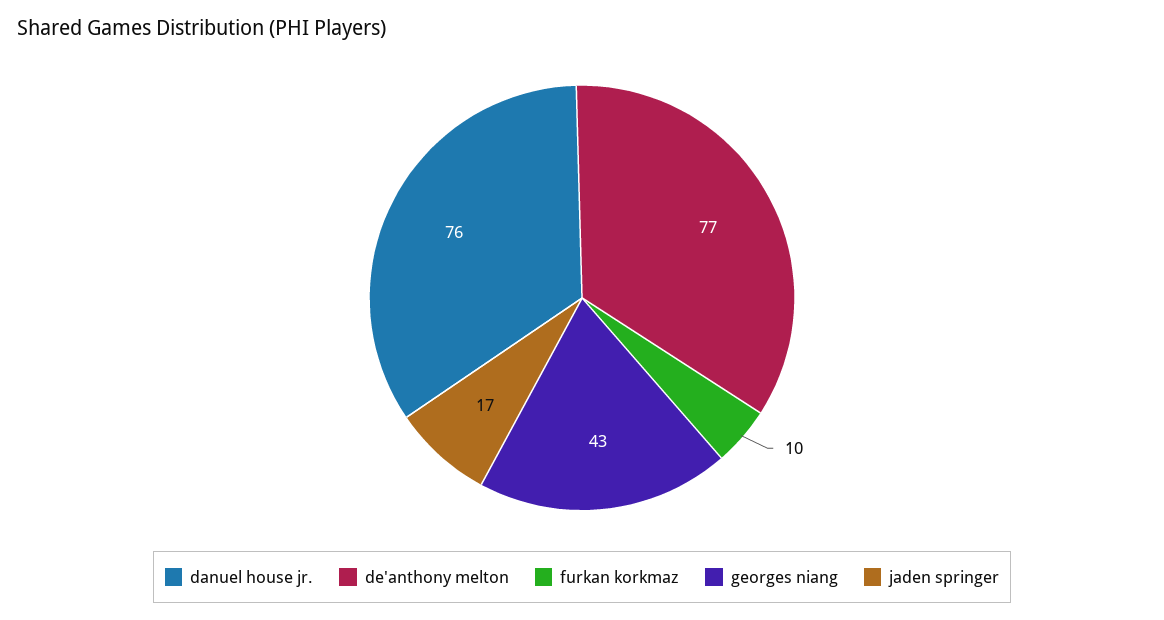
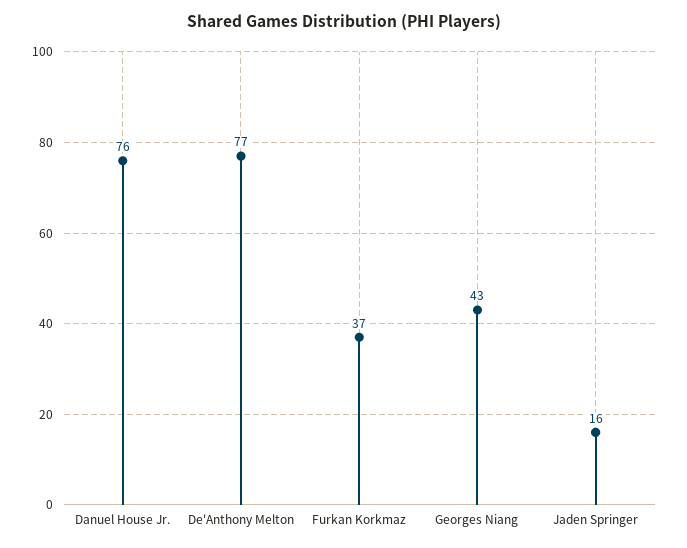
  {
    "danuel house jr.": 76,
    "de'anthony melton": 77,
-   "furkan korkmaz": 10,
+   "furkan korkmaz": 37,
    "georges niang": 43,
-   "jaden springer": 17
+   "jaden springer": 16
  }

